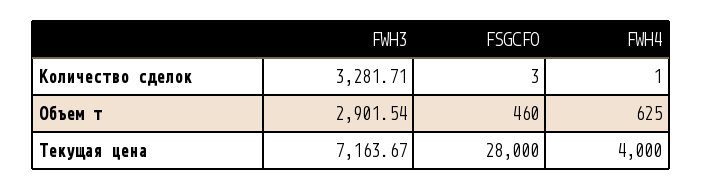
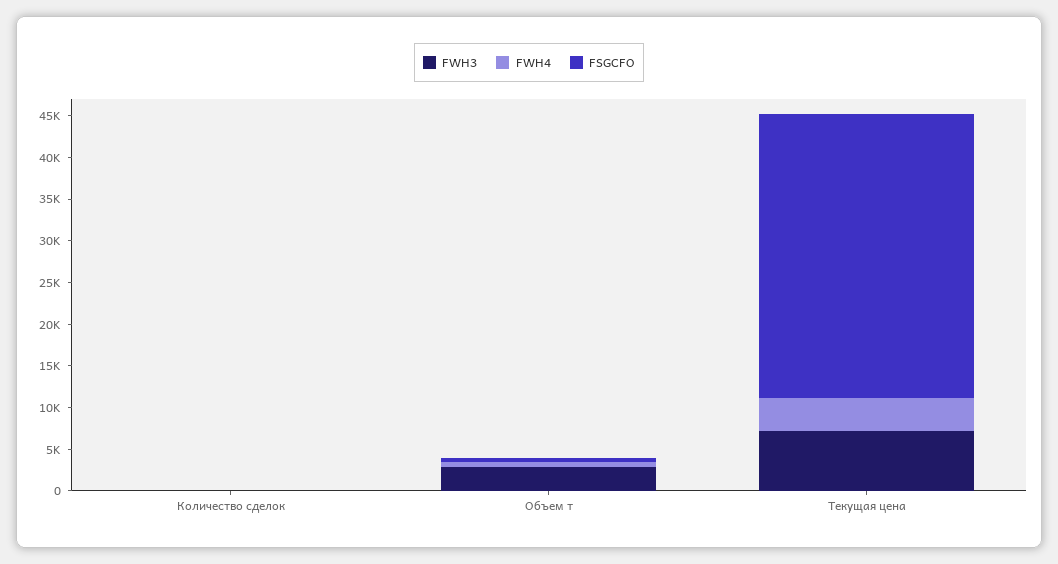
  {
    "FWH3": {
-     "Количество сделок": 3281.71,
+     "Количество сделок": 0,
      "Объем т": 2901.54,
      "Текущая цена": 7163.67
    },
    "FSGCFO": {
      "Количество сделок": 3,
      "Объем т": 460,
-     "Текущая цена": 28000
+     "Текущая цена": 34000
    },
    "FWH4": {
      "Количество сделок": 1,
      "Объем т": 625,
      "Текущая цена": 4000
    }
  }

